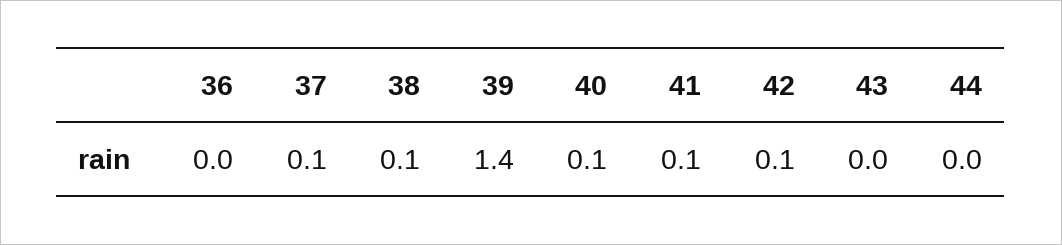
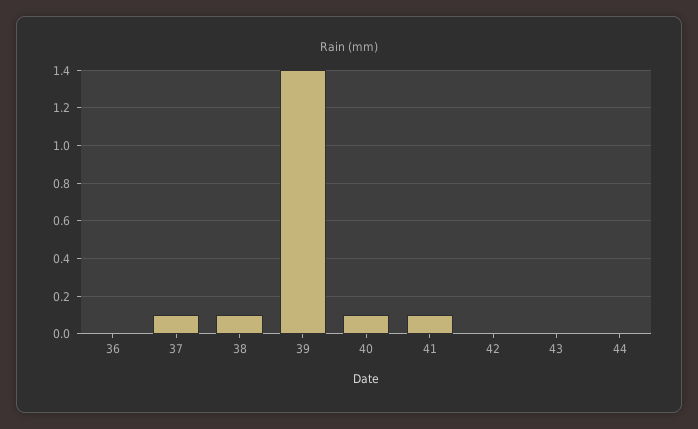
  {
    "36": 0,
    "37": 0.1,
    "38": 0.1,
    "39": 1.4,
    "40": 0.1,
    "41": 0.1,
-   "42": 0.1,
+   "42": 0,
    "43": 0,
    "44": 0
  }

